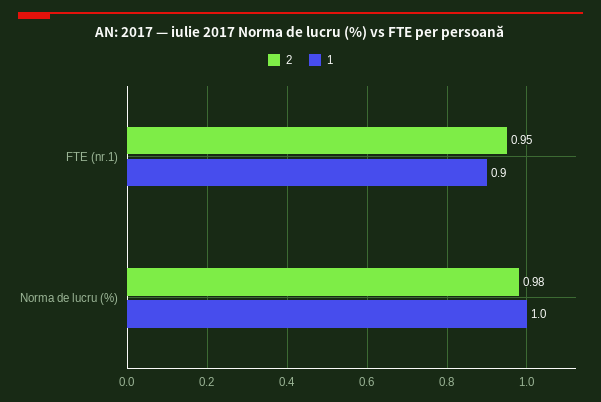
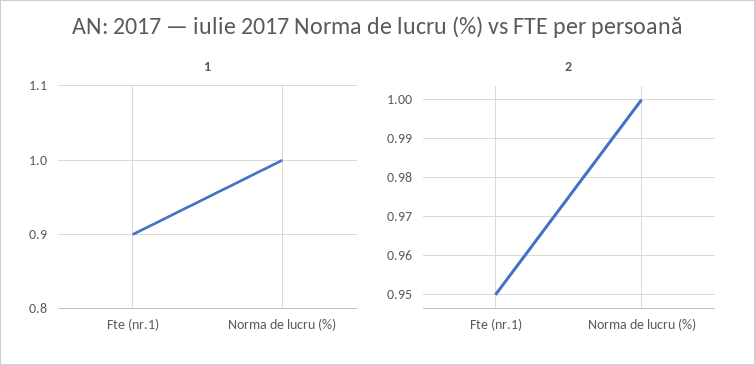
  {
    "2": {
      "FTE (nr.1)": 0.95,
-     "Norma de lucru (%)": 0.98
+     "Norma de lucru (%)": 1
    },
    "1": {
      "FTE (nr.1)": 0.9,
      "Norma de lucru (%)": 1
    }
  }

